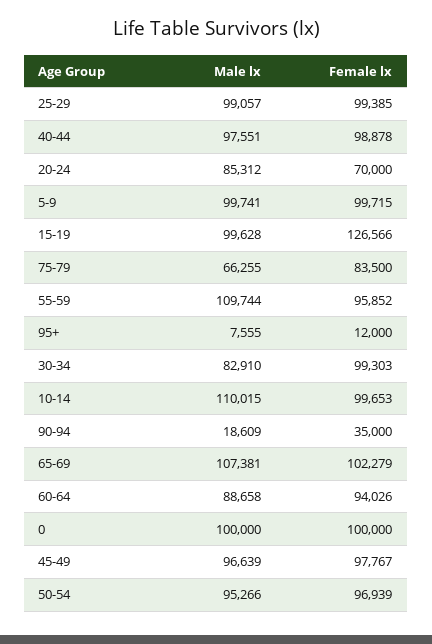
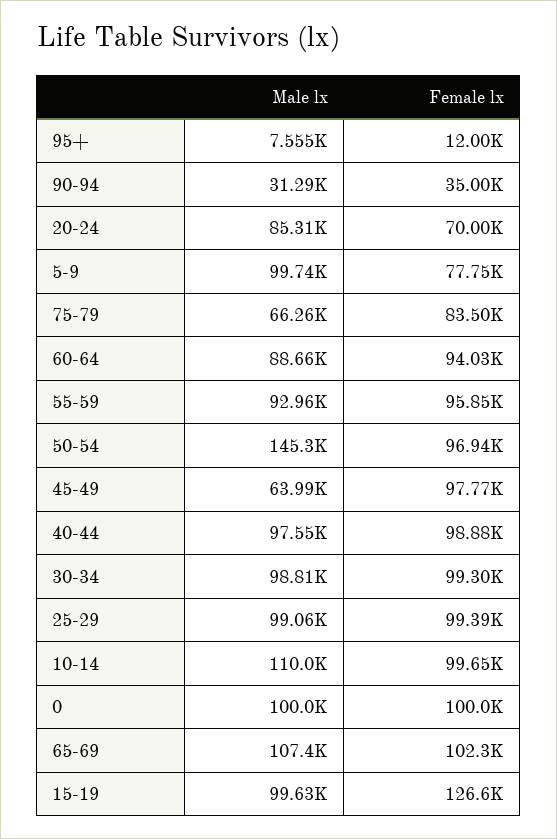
  {
    "Male lx": {
      "25-29": 99057,
      "40-44": 97551,
      "20-24": 85312,
      "5-9": 99741,
      "15-19": 99628,
      "75-79": 66255,
-     "55-59": 109744,
+     "55-59": 92960,
      "95+": 7555,
-     "30-34": 82910,
+     "30-34": 98810,
      "10-14": 110015,
-     "90-94": 18609,
+     "90-94": 31290,
      "65-69": 107381,
      "60-64": 88658,
      "0": 100000,
-     "45-49": 96639,
+     "45-49": 63990,
-     "50-54": 95266
+     "50-54": 145300
    },
    "Female lx": {
      "25-29": 99385,
      "40-44": 98878,
      "20-24": 70000,
-     "5-9": 99715,
+     "5-9": 77750,
      "15-19": 126566,
      "75-79": 83500,
      "55-59": 95852,
      "95+": 12000,
      "30-34": 99303,
      "10-14": 99653,
      "90-94": 35000,
      "65-69": 102279,
      "60-64": 94026,
      "0": 100000,
      "45-49": 97767,
      "50-54": 96939
    }
  }

